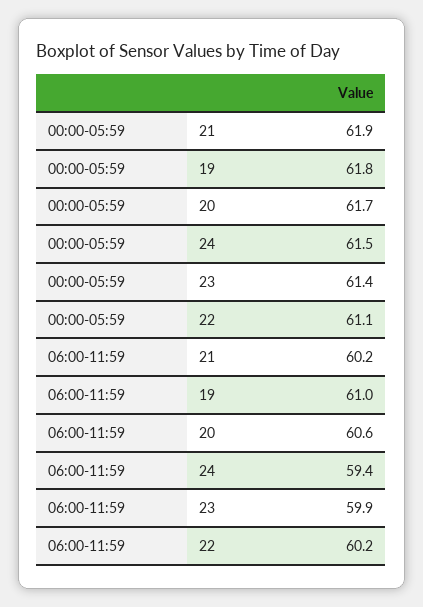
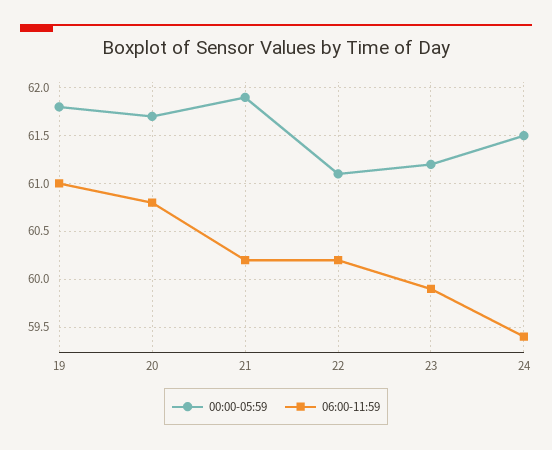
  {
    "00:00-05:59": {
      "21": 61.9,
      "19": 61.8,
      "20": 61.7,
      "24": 61.5,
-     "23": 61.4,
+     "23": 61.2,
      "22": 61.1
    },
    "06:00-11:59": {
      "21": 60.2,
      "19": 61,
-     "20": 60.6,
+     "20": 60.8,
      "24": 59.4,
      "23": 59.9,
      "22": 60.2
    }
  }

